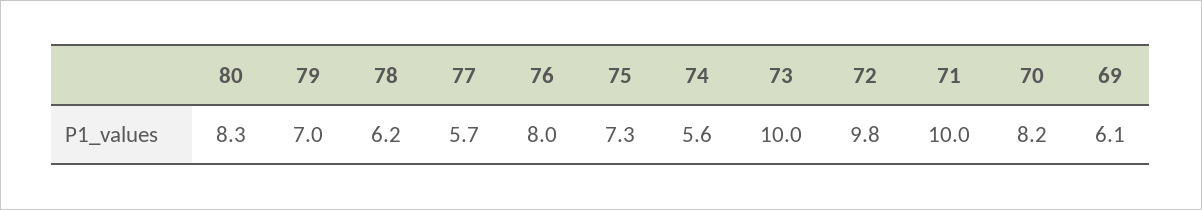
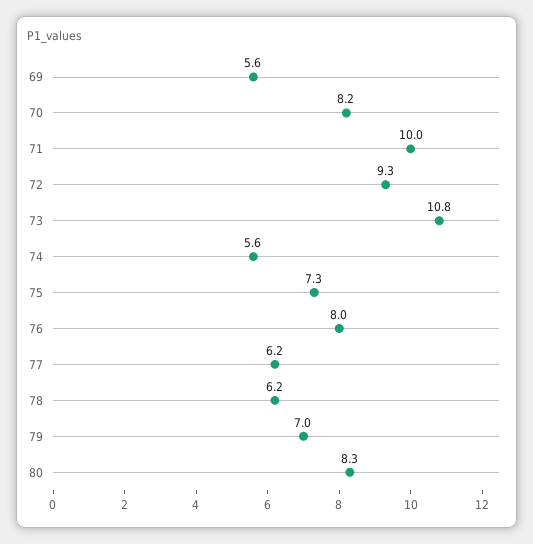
  {
    "80": 8.3,
    "79": 7,
    "78": 6.2,
-   "77": 5.7,
+   "77": 6.2,
    "76": 8,
    "75": 7.3,
    "74": 5.6,
-   "73": 10,
+   "73": 10.8,
-   "72": 9.8,
+   "72": 9.3,
    "71": 10,
    "70": 8.2,
-   "69": 6.1
+   "69": 5.6
  }

